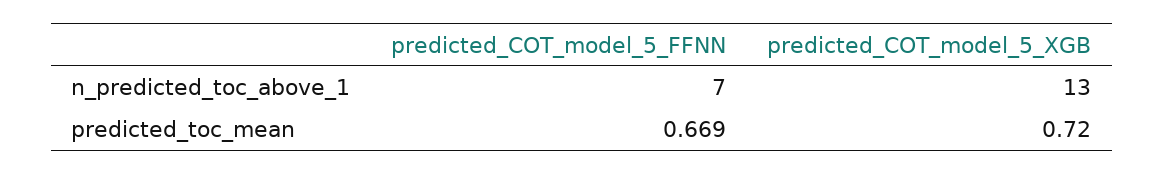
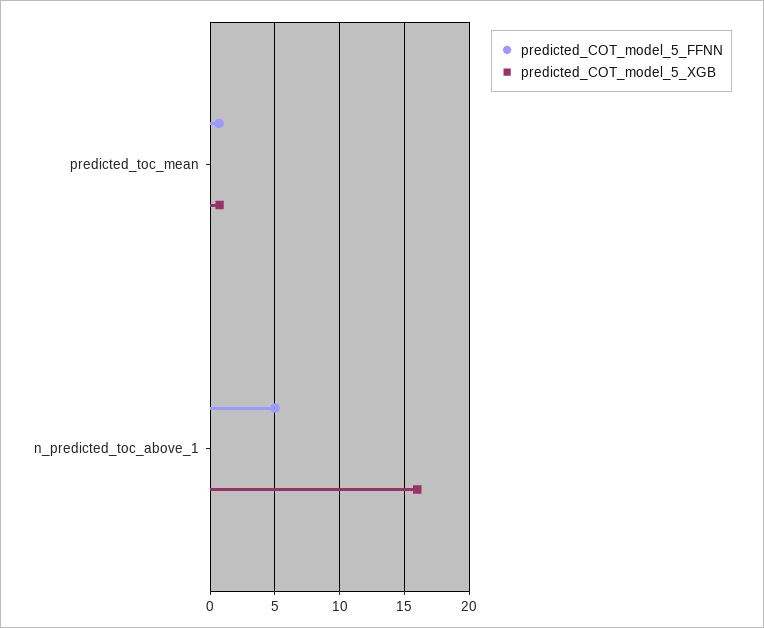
  {
    "predicted_COT_model_5_FFNN": {
-     "n_predicted_toc_above_1": 7,
+     "n_predicted_toc_above_1": 5,
      "predicted_toc_mean": 0.669
    },
    "predicted_COT_model_5_XGB": {
-     "n_predicted_toc_above_1": 13,
+     "n_predicted_toc_above_1": 16,
      "predicted_toc_mean": 0.72
    }
  }

